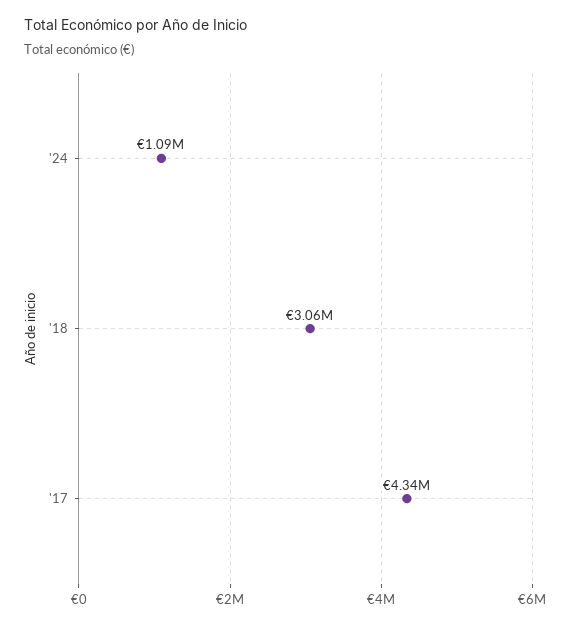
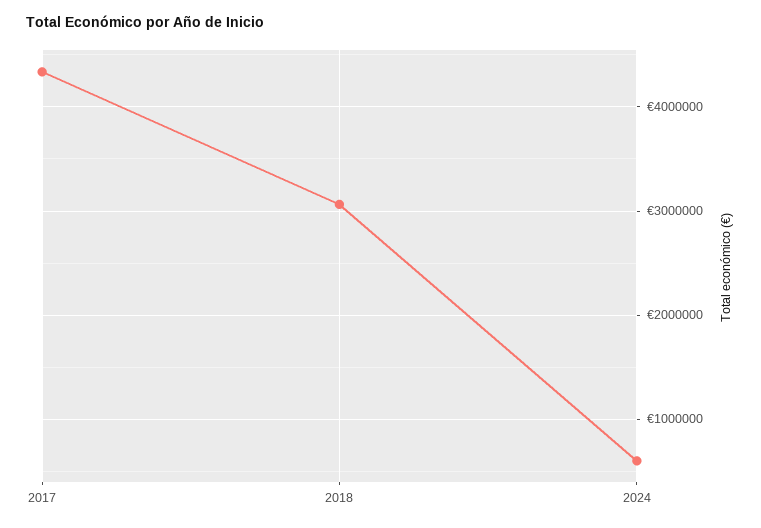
  {
-   "'24": 1090000,
+   "'24": 600000,
    "'18": 3060000,
    "'17": 4340000
  }

